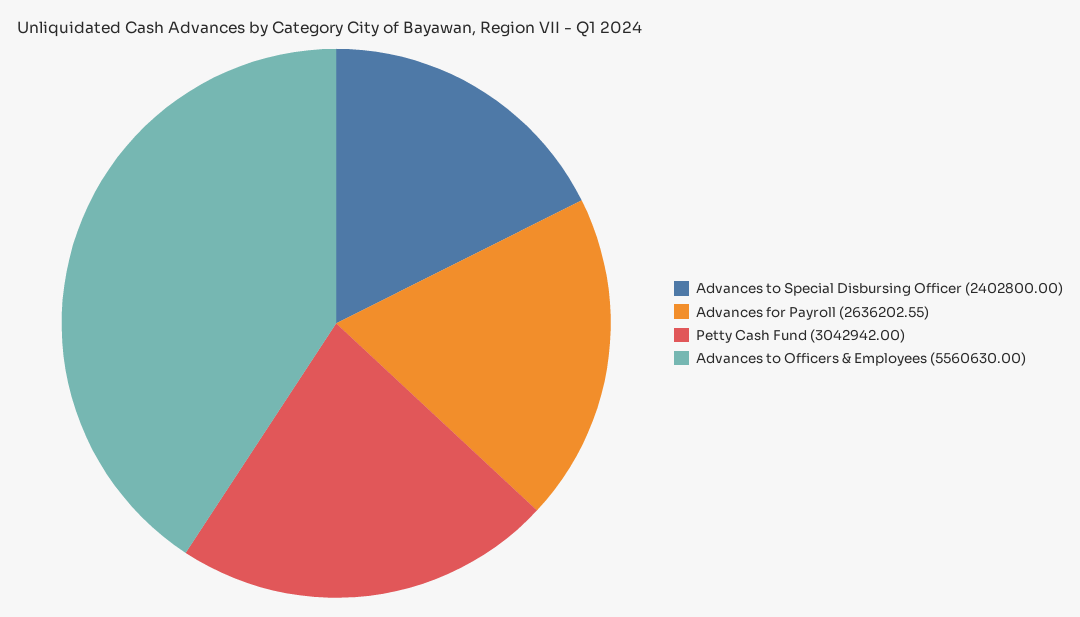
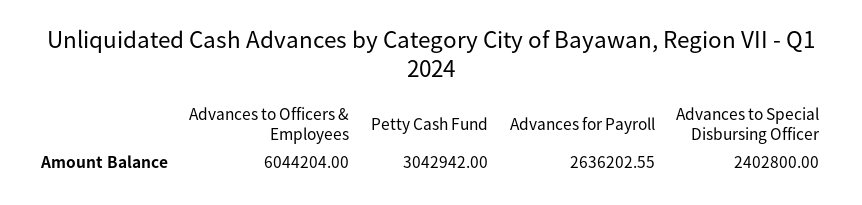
  {
    "Advances to Special Disbursing Officer": 2402800,
    "Advances for Payroll": 2636202.55,
    "Petty Cash Fund": 3042942,
-   "Advances to Officers & Employees": 5560630
+   "Advances to Officers & Employees": 6044204
  }

